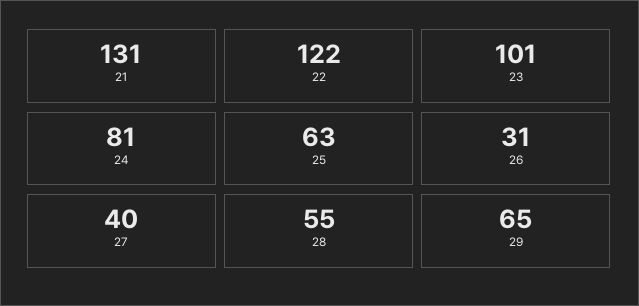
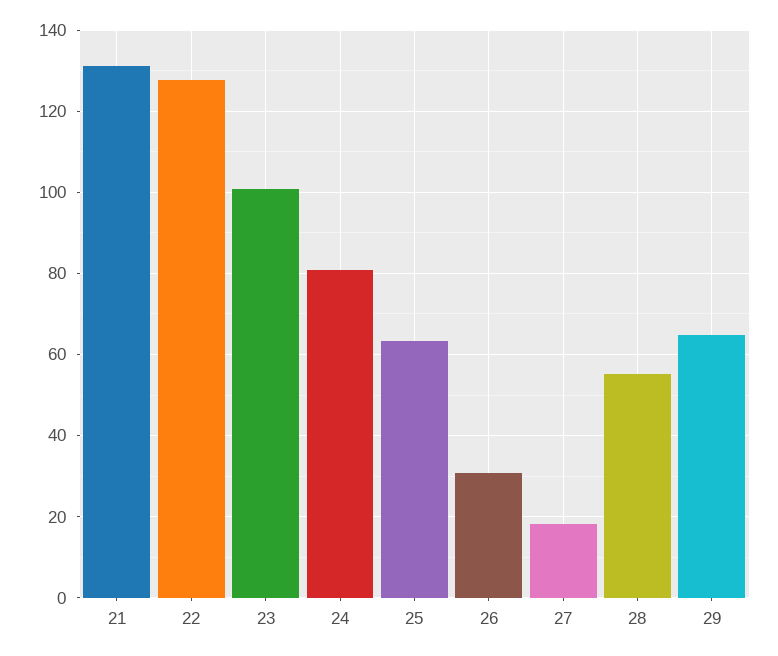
  {
    "21": 131,
-   "22": 122,
+   "22": 128,
    "23": 101,
    "24": 81,
    "25": 63,
    "26": 31,
-   "27": 40,
+   "27": 18,
    "28": 55,
    "29": 65
  }

